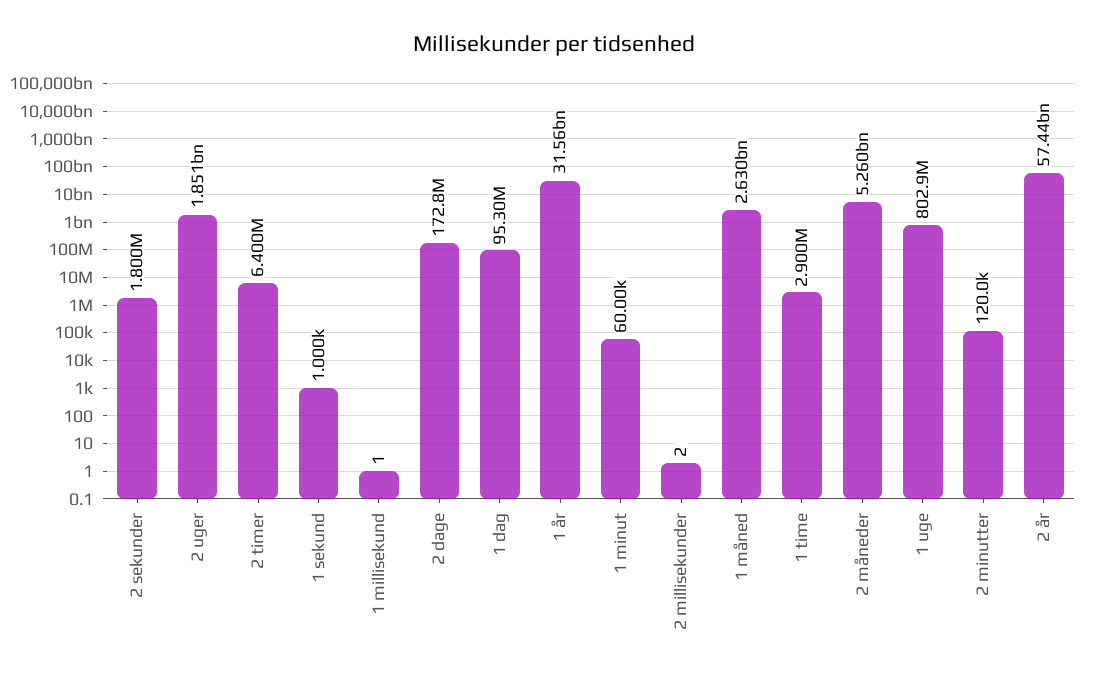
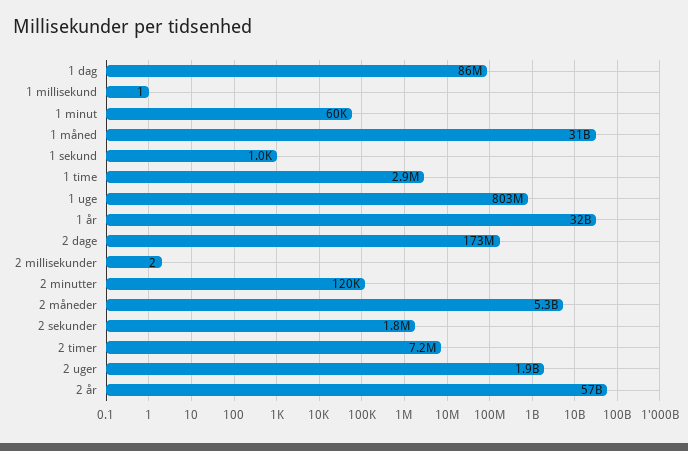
  {
    "2 sekunder": 1800000,
    "2 uger": 1851000000,
-   "2 timer": 6400000,
+   "2 timer": 7200000,
    "1 sekund": 1000,
    "1 millisekund": 1,
    "2 dage": 172800000,
-   "1 dag": 95300000,
+   "1 dag": 86000000,
    "1 år": 31560000000,
    "1 minut": 60000,
    "2 millisekunder": 2,
-   "1 måned": 2630000000,
+   "1 måned": 31000000000,
    "1 time": 2900000,
    "2 måneder": 5260000000,
    "1 uge": 802900000,
    "2 minutter": 120000,
    "2 år": 57440000000
  }

